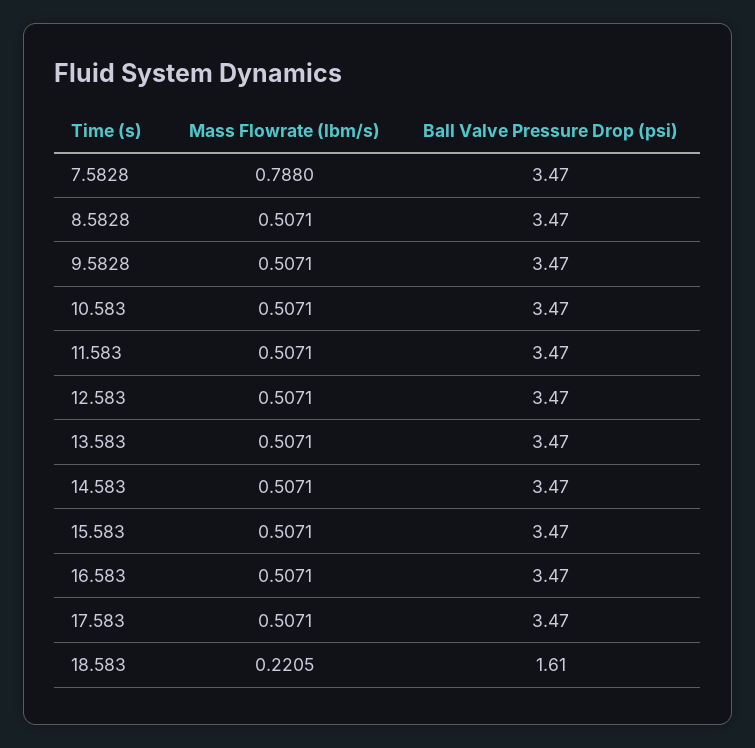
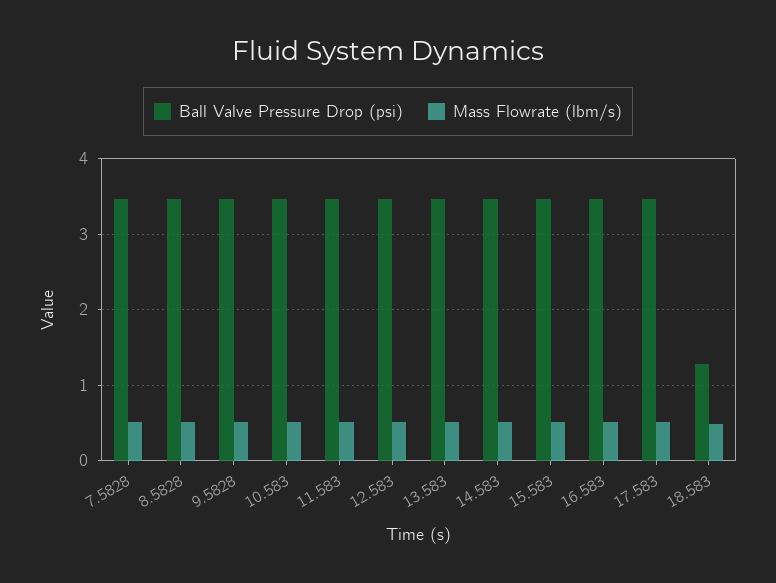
  {
    "Mass Flowrate (lbm/s)": {
-     "7.5828": 0.788,
+     "7.5828": 0.5,
      "8.5828": 0.5071,
      "9.5828": 0.5071,
      "10.583": 0.5071,
      "11.583": 0.5071,
      "12.583": 0.5071,
      "13.583": 0.5071,
      "14.583": 0.5071,
      "15.583": 0.5071,
      "16.583": 0.5071,
      "17.583": 0.5071,
-     "18.583": 0.2205
+     "18.583": 0.5
    },
    "Ball Valve Pressure Drop (psi)": {
      "7.5828": 3.47,
      "8.5828": 3.47,
      "9.5828": 3.47,
      "10.583": 3.47,
      "11.583": 3.47,
      "12.583": 3.47,
      "13.583": 3.47,
      "14.583": 3.47,
      "15.583": 3.47,
      "16.583": 3.47,
      "17.583": 3.47,
-     "18.583": 1.61
+     "18.583": 1.3
    }
  }

